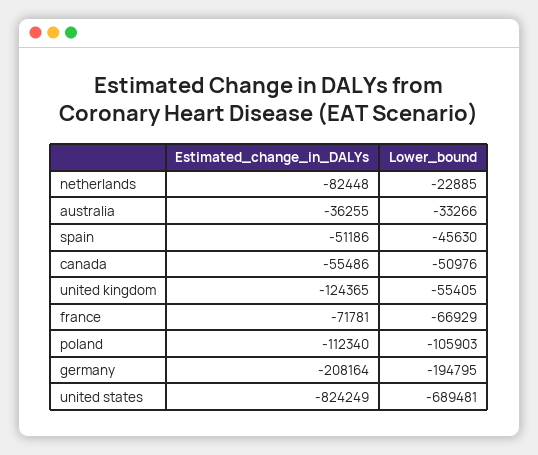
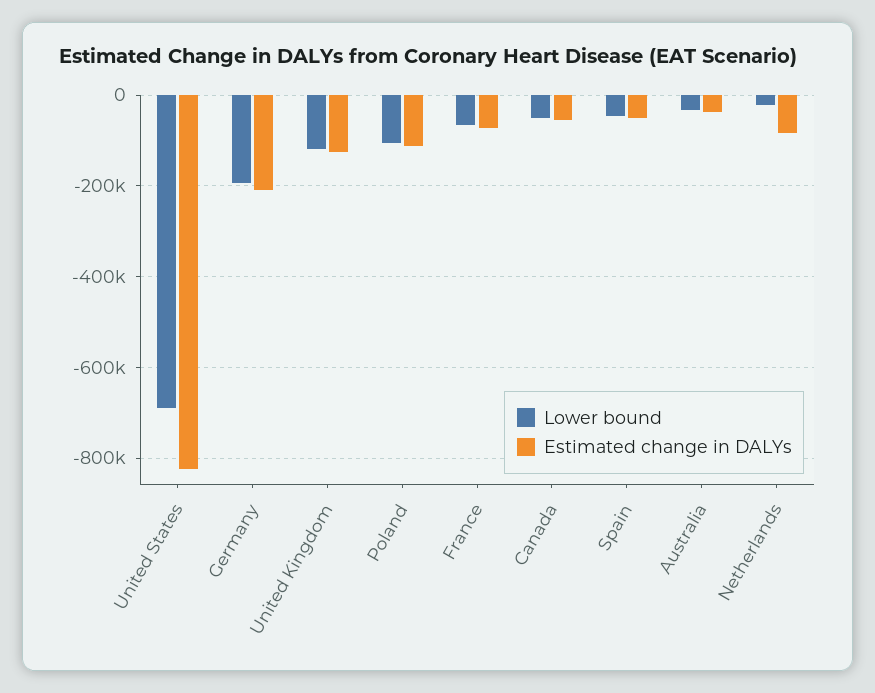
  {
    "Estimated_change_in_DALYs": {
      "netherlands": -82448,
      "australia": -36255,
      "spain": -51186,
      "canada": -55486,
      "united kingdom": -124365,
      "france": -71781,
      "poland": -112340,
      "germany": -208164,
      "united states": -824249
    },
    "Lower_bound": {
      "netherlands": -22885,
      "australia": -33266,
      "spain": -45630,
      "canada": -50976,
-     "united kingdom": -55405,
+     "united kingdom": -120000,
      "france": -66929,
      "poland": -105903,
      "germany": -194795,
      "united states": -689481
    }
  }

